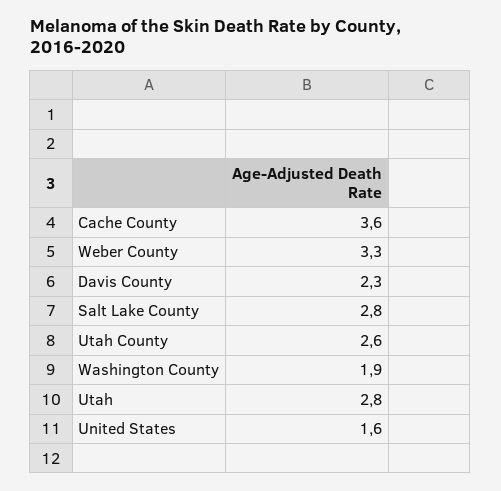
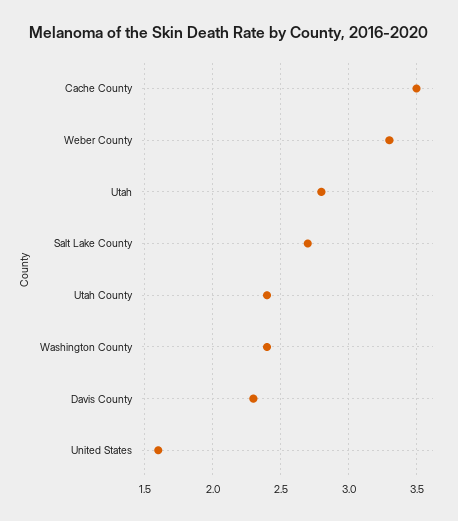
  {
-   "Cache County": 3.6,
+   "Cache County": 3.5,
    "Weber County": 3.3,
    "Davis County": 2.3,
-   "Salt Lake County": 2.8,
+   "Salt Lake County": 2.7,
-   "Utah County": 2.6,
+   "Utah County": 2.4,
-   "Washington County": 1.9,
+   "Washington County": 2.4,
    "Utah": 2.8,
    "United States": 1.6
  }

